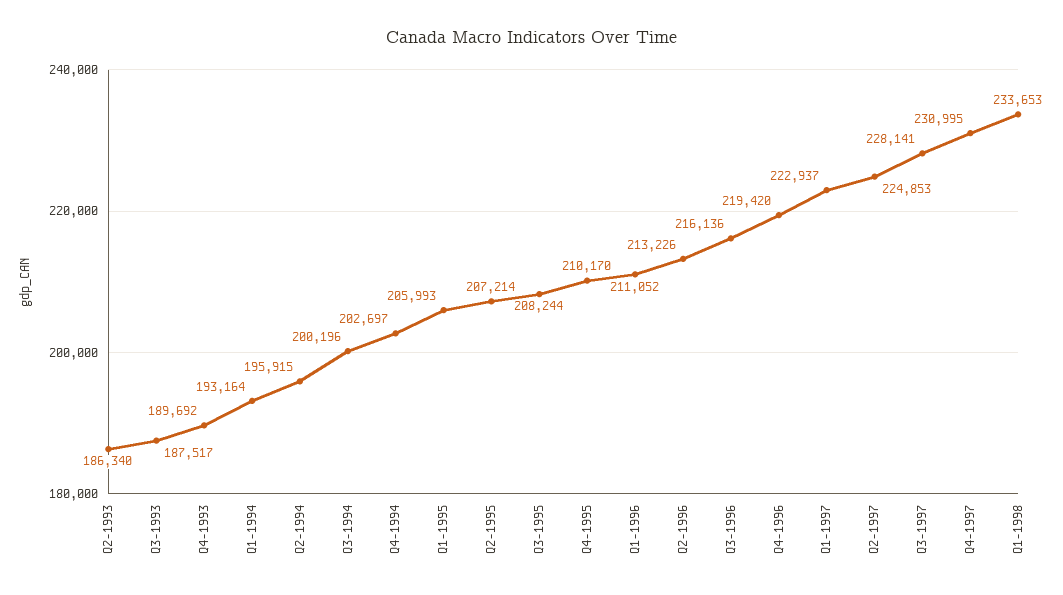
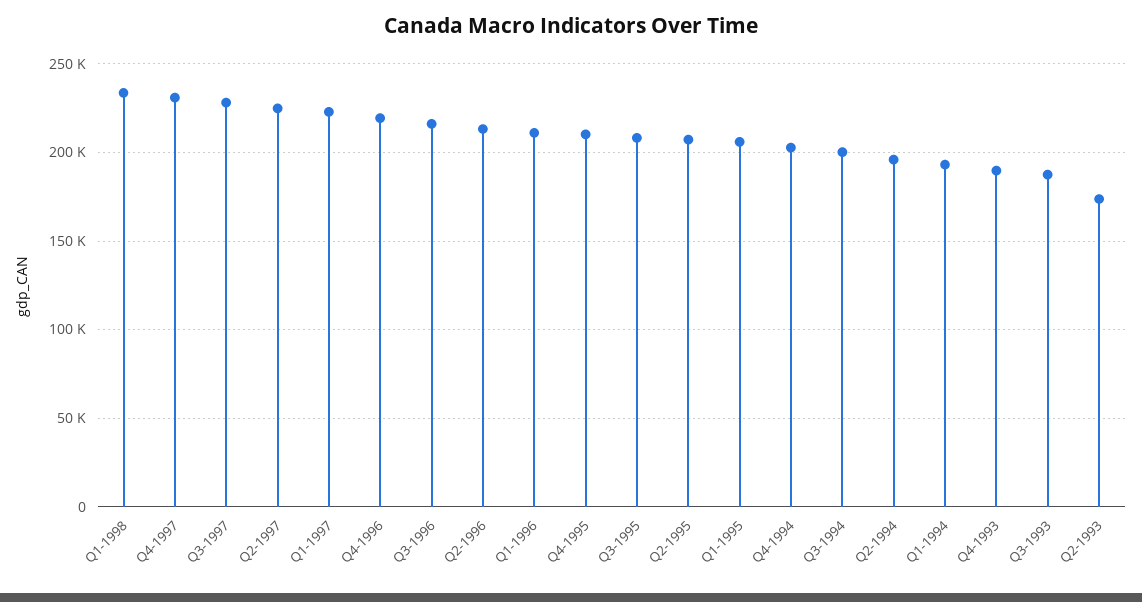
  {
-   "Q2-1993": 186340,
+   "Q2-1993": 175000,
    "Q3-1993": 187517,
    "Q4-1993": 189692,
    "Q1-1994": 193164,
    "Q2-1994": 195915,
    "Q3-1994": 200196,
    "Q4-1994": 202697,
    "Q1-1995": 205993,
    "Q2-1995": 207214,
    "Q3-1995": 208244,
    "Q4-1995": 210170,
    "Q1-1996": 211052,
    "Q2-1996": 213226,
    "Q3-1996": 216136,
    "Q4-1996": 219420,
    "Q1-1997": 222937,
    "Q2-1997": 224853,
    "Q3-1997": 228141,
    "Q4-1997": 230995,
    "Q1-1998": 233653
  }

